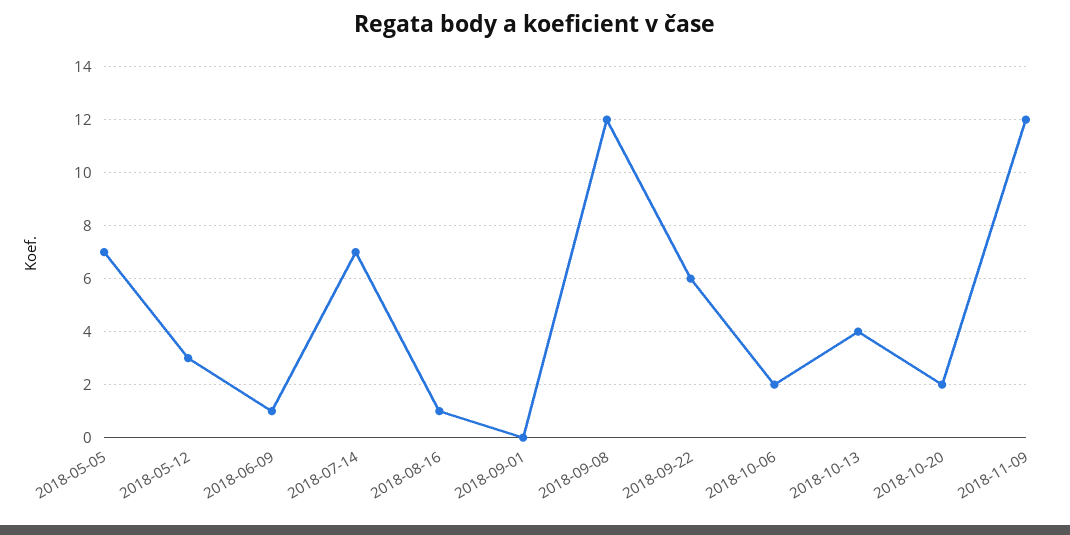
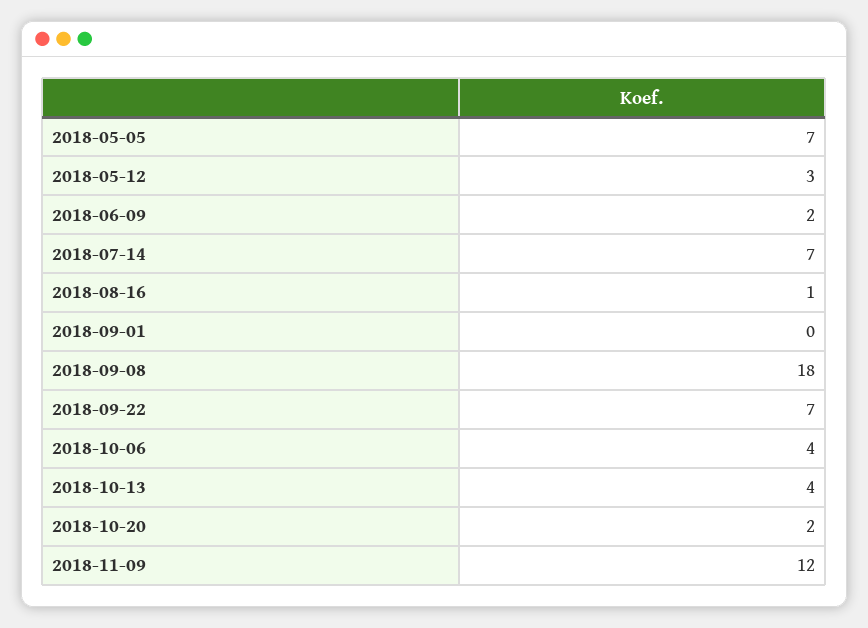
  {
    "2018-05-05": 7,
    "2018-05-12": 3,
-   "2018-06-09": 1,
+   "2018-06-09": 2,
    "2018-07-14": 7,
    "2018-08-16": 1,
    "2018-09-01": 0,
-   "2018-09-08": 12,
+   "2018-09-08": 18,
-   "2018-09-22": 6,
+   "2018-09-22": 7,
-   "2018-10-06": 2,
+   "2018-10-06": 4,
    "2018-10-13": 4,
    "2018-10-20": 2,
    "2018-11-09": 12
  }

